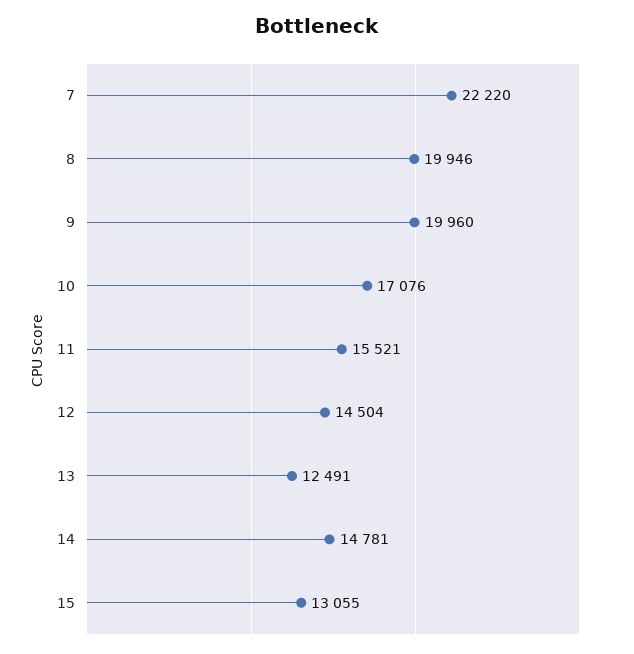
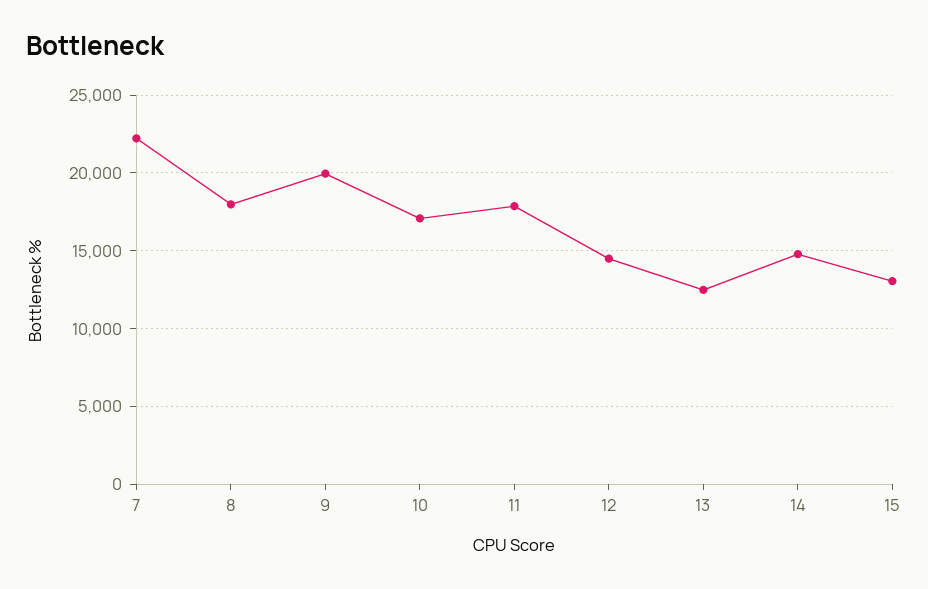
  {
    "7": 22220,
-   "8": 19946,
+   "8": 18000,
    "9": 19960,
    "10": 17076,
-   "11": 15521,
+   "11": 18000,
    "12": 14504,
    "13": 12491,
    "14": 14781,
    "15": 13055
  }

